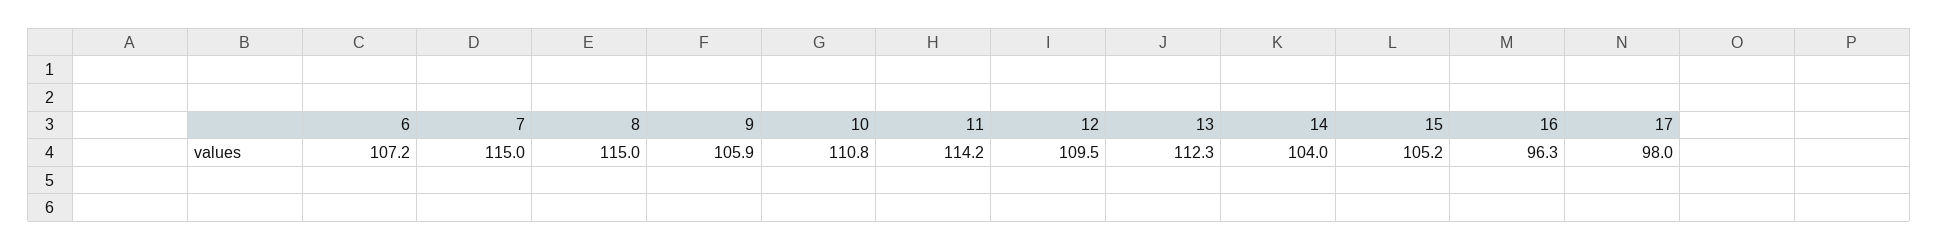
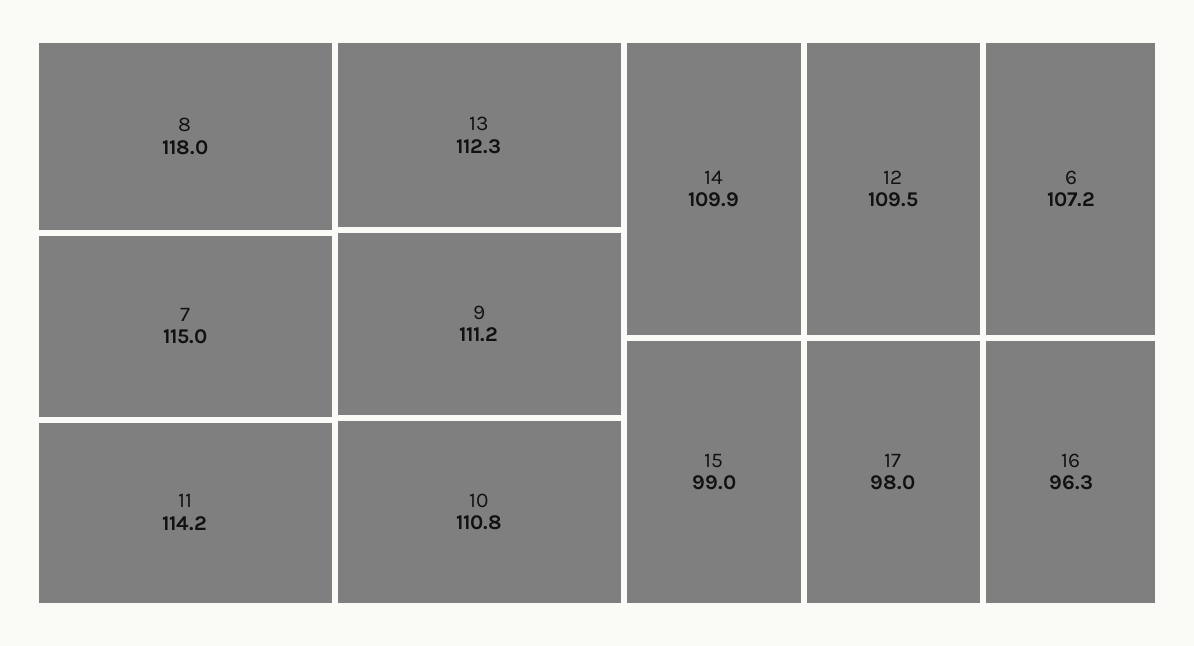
  {
    "6": 107.2,
    "7": 115,
-   "8": 115,
+   "8": 118,
-   "9": 105.9,
+   "9": 111.2,
    "10": 110.8,
    "11": 114.2,
    "12": 109.5,
    "13": 112.3,
-   "14": 104,
+   "14": 109.9,
-   "15": 105.2,
+   "15": 99,
    "16": 96.3,
    "17": 98
  }

